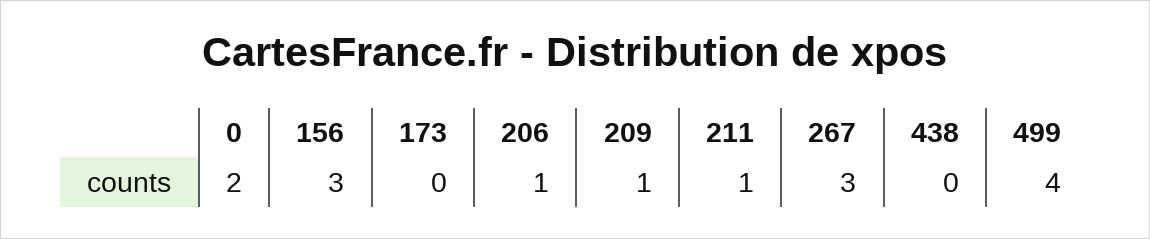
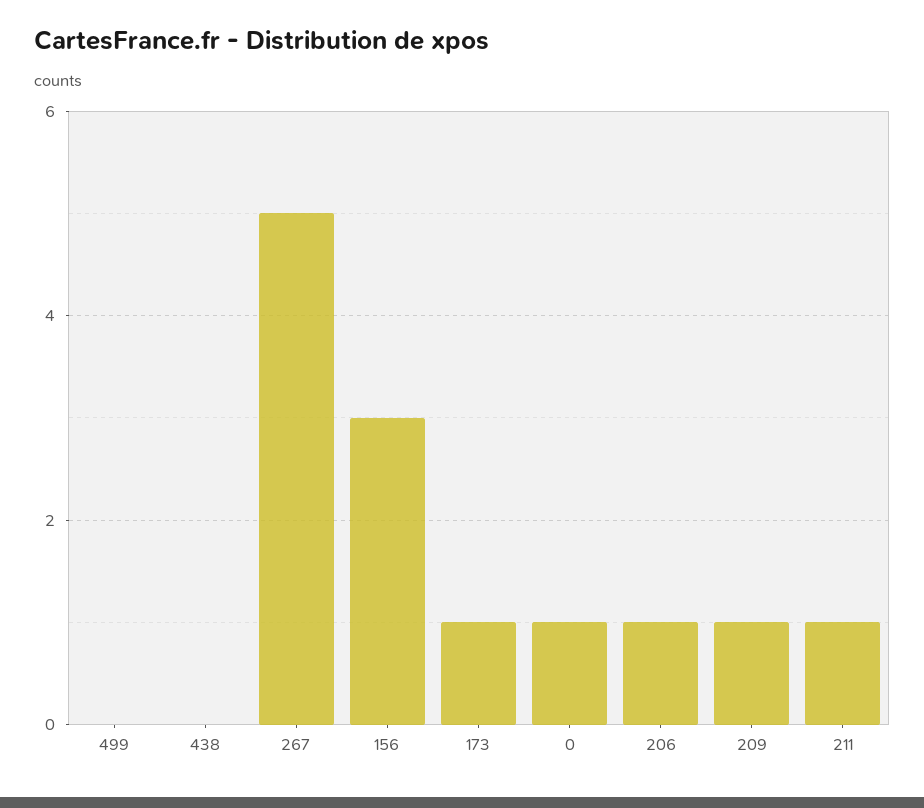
  {
-   "0": 2,
+   "0": 1,
    "156": 3,
-   "173": 0,
+   "173": 1,
    "206": 1,
    "209": 1,
    "211": 1,
-   "267": 3,
+   "267": 5,
    "438": 0,
-   "499": 4
+   "499": 0
  }

